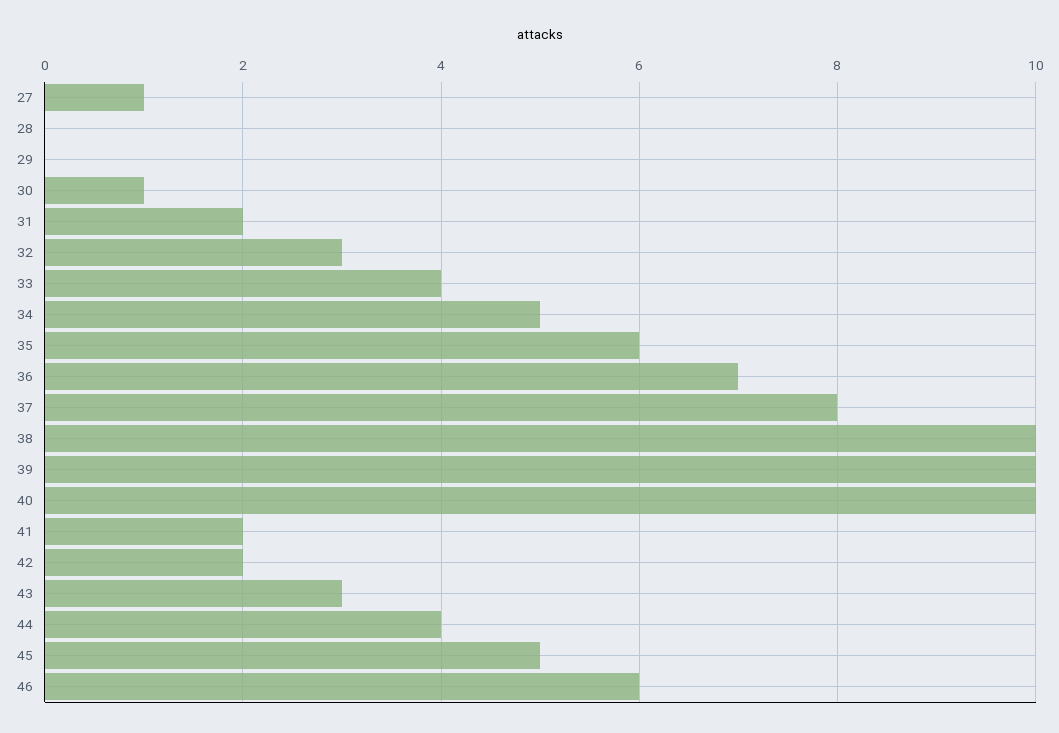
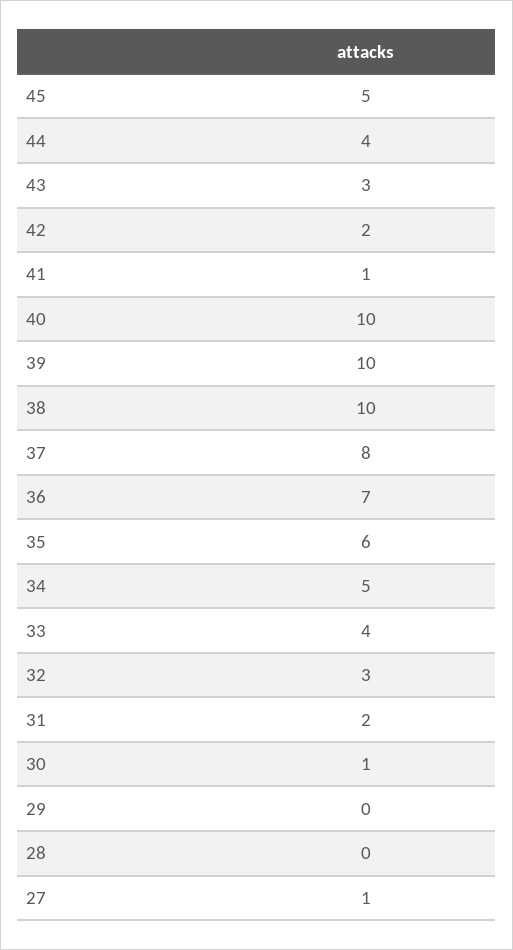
  {
    "27": 1,
    "28": 0,
    "29": 0,
    "30": 1,
    "31": 2,
    "32": 3,
    "33": 4,
    "34": 5,
    "35": 6,
    "36": 7,
    "37": 8,
    "38": 10,
    "39": 10,
    "40": 10,
-   "41": 2,
+   "41": 1,
    "42": 2,
    "43": 3,
    "44": 4,
-   "45": 5,
+   "45": 5
-   "46": 6
  }

